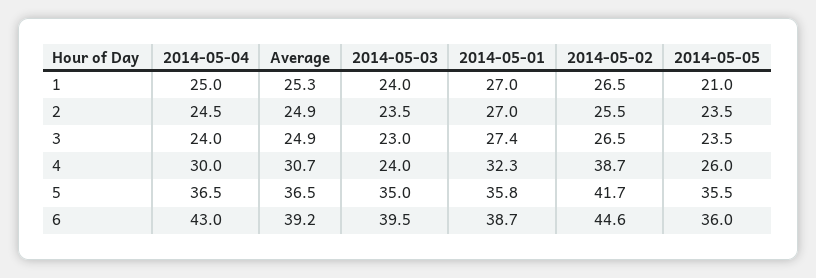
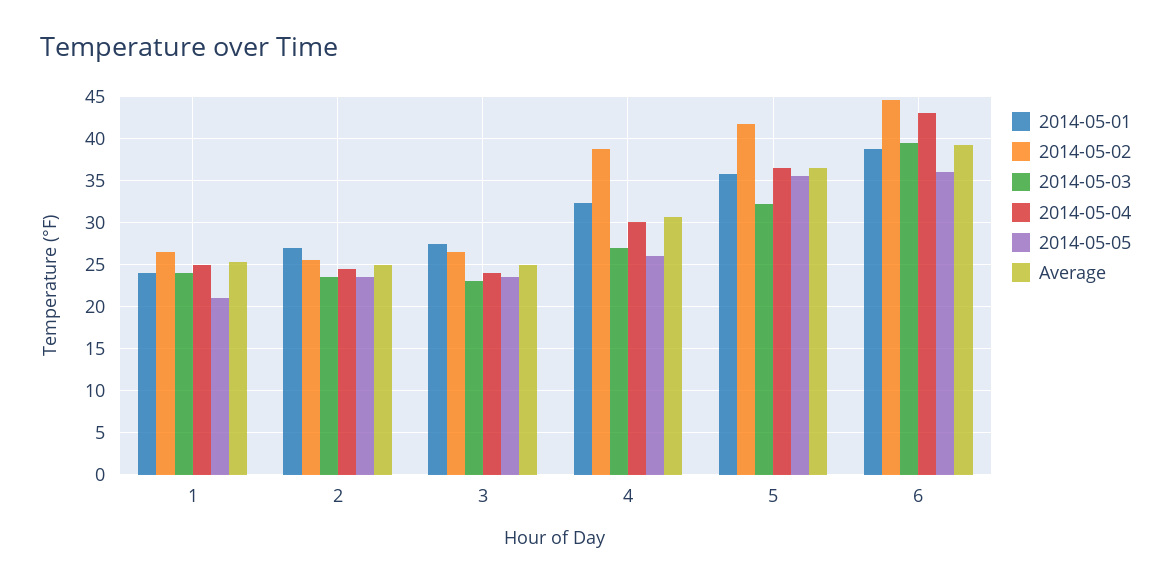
  {
    "2014-05-04": {
      "1": 25,
      "2": 24.5,
      "3": 24,
      "4": 30,
      "5": 36.5,
      "6": 43
    },
    "Average": {
      "1": 25.3,
      "2": 24.9,
      "3": 24.9,
      "4": 30.7,
      "5": 36.5,
      "6": 39.2
    },
    "2014-05-03": {
      "1": 24,
      "2": 23.5,
      "3": 23,
-     "4": 24,
+     "4": 27,
-     "5": 35,
+     "5": 32,
      "6": 39.5
    },
    "2014-05-01": {
-     "1": 27,
+     "1": 24,
      "2": 27,
      "3": 27.4,
      "4": 32.3,
      "5": 35.8,
      "6": 38.7
    },
    "2014-05-02": {
      "1": 26.5,
      "2": 25.5,
      "3": 26.5,
      "4": 38.7,
      "5": 41.7,
      "6": 44.6
    },
    "2014-05-05": {
      "1": 21,
      "2": 23.5,
      "3": 23.5,
      "4": 26,
      "5": 35.5,
      "6": 36
    }
  }

